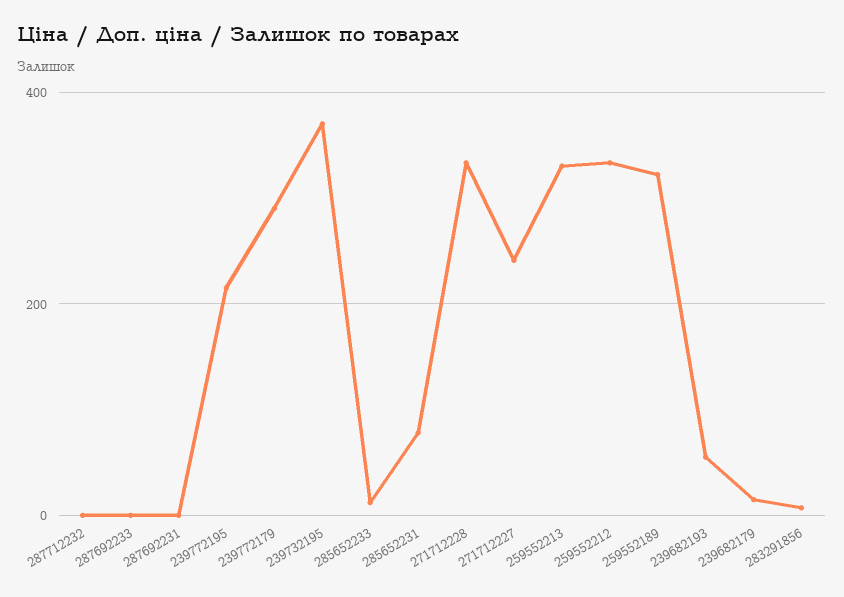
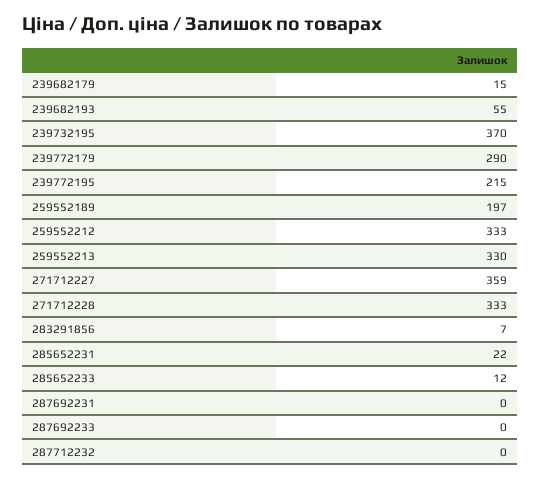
  {
    "287712232": 0,
    "287692233": 0,
    "287692231": 0,
    "239772195": 215,
    "239772179": 290,
    "239732195": 370,
    "285652233": 12,
-   "285652231": 80,
+   "285652231": 22,
    "271712228": 333,
-   "271712227": 240,
+   "271712227": 359,
    "259552213": 330,
    "259552212": 333,
-   "259552189": 320,
+   "259552189": 197,
    "239682193": 55,
    "239682179": 15,
    "283291856": 7
  }

